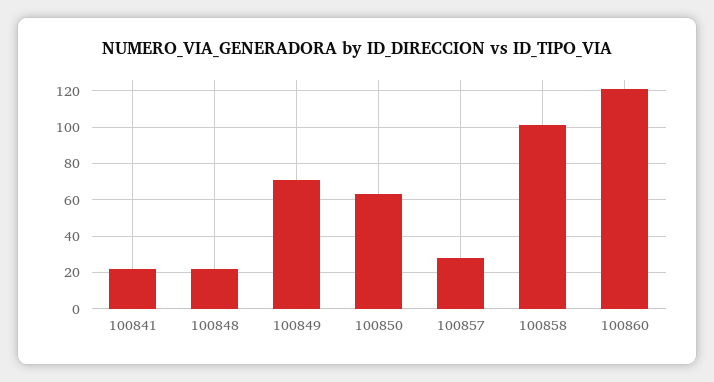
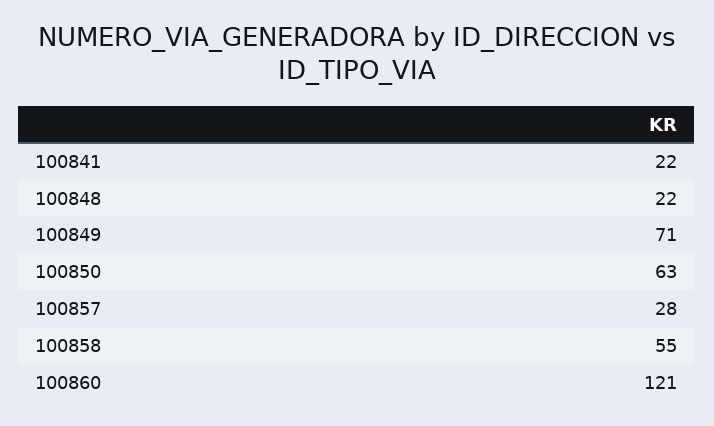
  {
    "100841": 22,
    "100848": 22,
    "100849": 71,
    "100850": 63,
    "100857": 28,
-   "100858": 100,
+   "100858": 55,
    "100860": 121
  }

